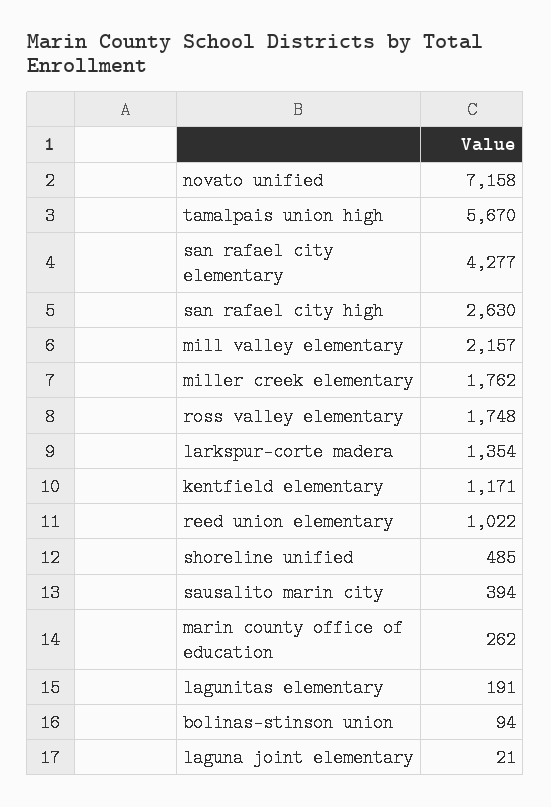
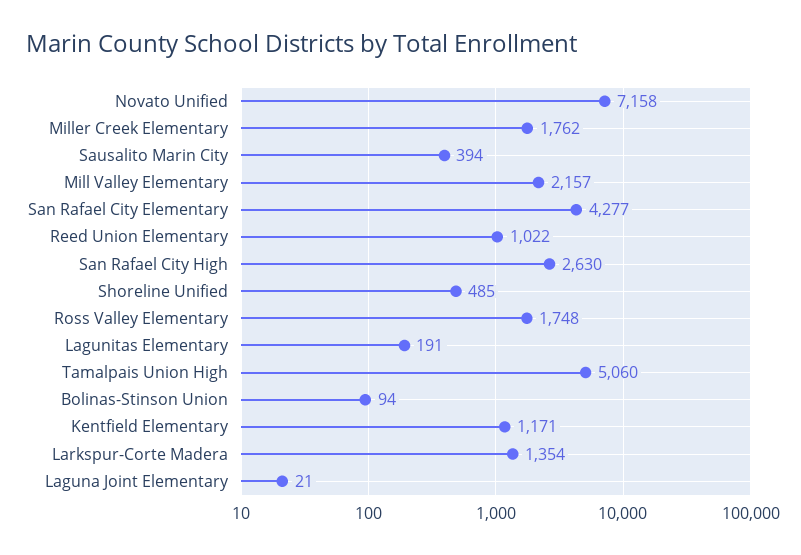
  {
    "novato unified": 7158,
-   "tamalpais union high": 5670,
+   "tamalpais union high": 5060,
    "san rafael city elementary": 4277,
    "san rafael city high": 2630,
    "mill valley elementary": 2157,
    "miller creek elementary": 1762,
    "ross valley elementary": 1748,
    "larkspur-corte madera": 1354,
    "kentfield elementary": 1171,
    "reed union elementary": 1022,
    "shoreline unified": 485,
    "sausalito marin city": 394,
-   "marin county office of education": 262,
    "lagunitas elementary": 191,
    "bolinas-stinson union": 94,
    "laguna joint elementary": 21
  }

